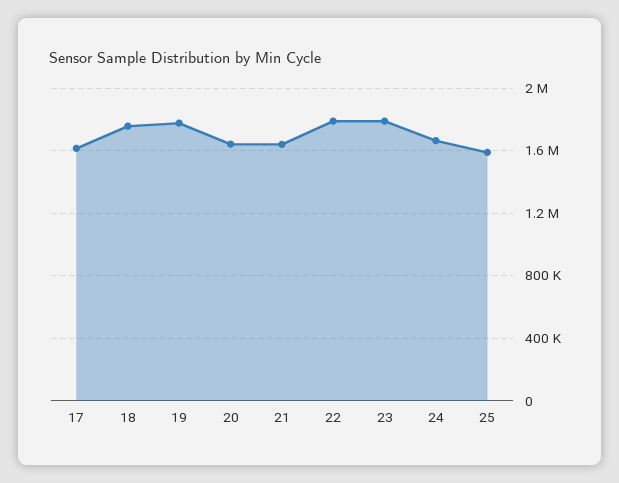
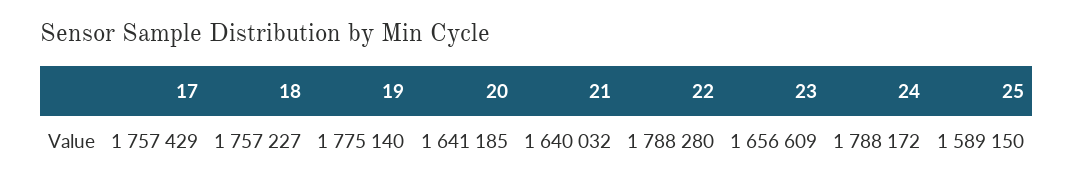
  {
-   "17": 1600000,
+   "17": 1757429,
    "18": 1757227,
    "19": 1775140,
    "20": 1641185,
    "21": 1640032,
    "22": 1788280,
-   "23": 1800000,
+   "23": 1656609,
-   "24": 1650000,
+   "24": 1788172,
    "25": 1589150
  }

